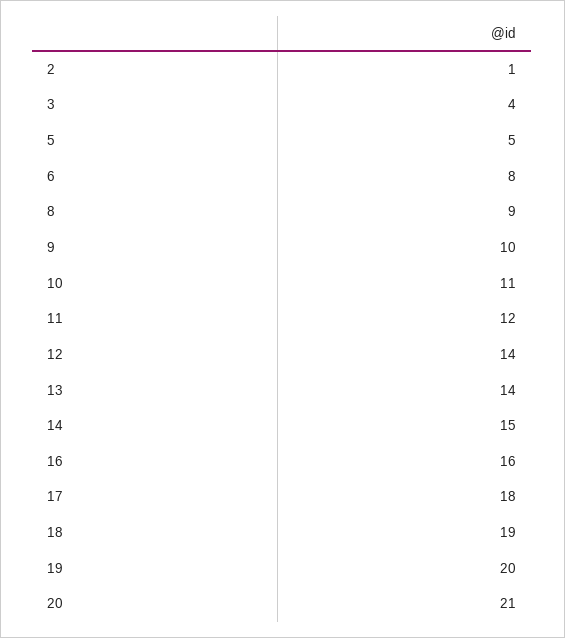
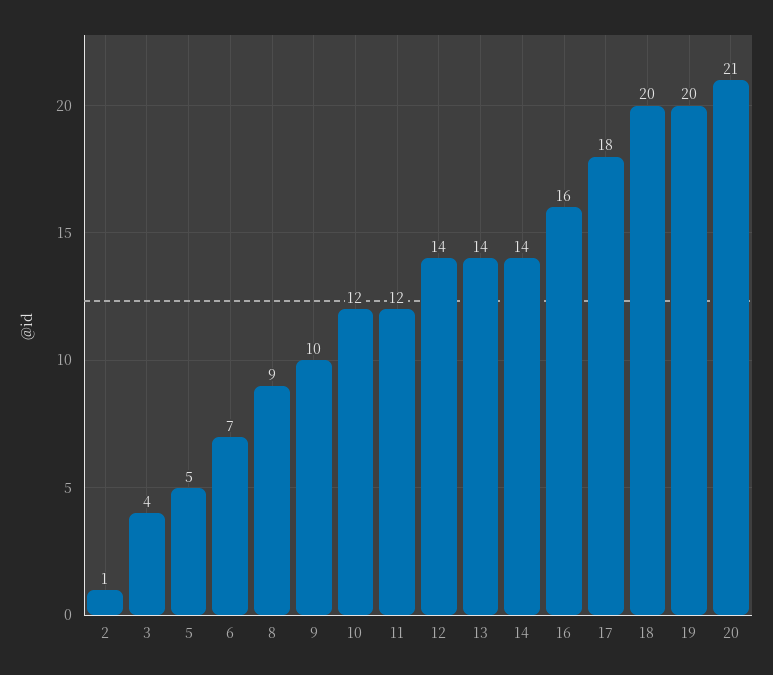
  {
    "2": 1,
    "3": 4,
    "5": 5,
-   "6": 8,
+   "6": 7,
    "8": 9,
    "9": 10,
-   "10": 11,
+   "10": 12,
    "11": 12,
    "12": 14,
    "13": 14,
-   "14": 15,
+   "14": 14,
    "16": 16,
    "17": 18,
-   "18": 19,
+   "18": 20,
    "19": 20,
    "20": 21
  }

